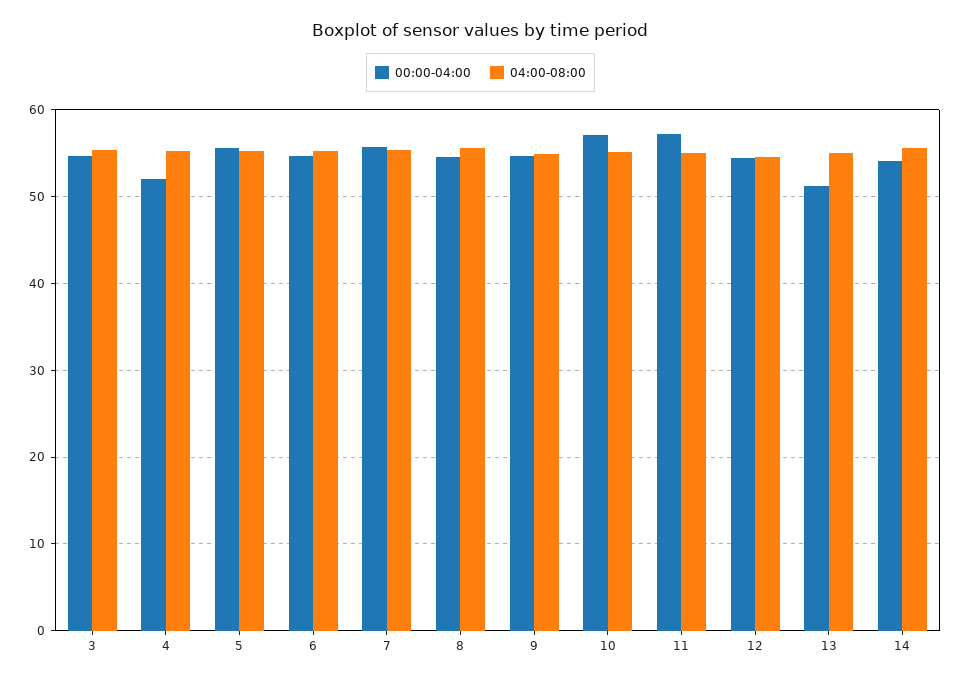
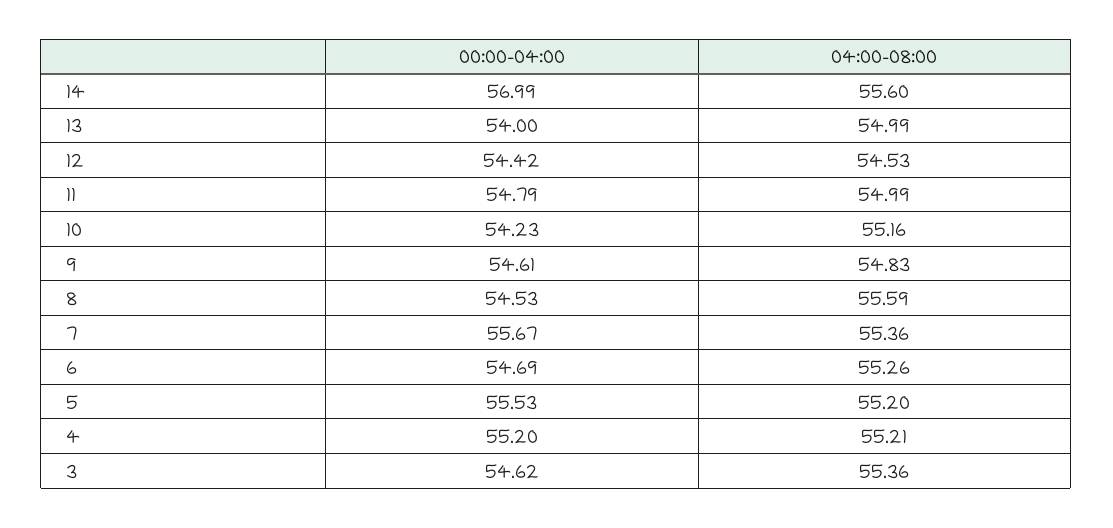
  {
    "00:00-04:00": {
      "3": 54.62,
-     "4": 52,
+     "4": 55.2,
      "5": 55.53,
      "6": 54.69,
      "7": 55.67,
      "8": 54.53,
      "9": 54.61,
-     "10": 57,
+     "10": 54.23,
-     "11": 57,
+     "11": 54.79,
      "12": 54.42,
-     "13": 51,
+     "13": 54,
-     "14": 54
+     "14": 56.99
    },
    "04:00-08:00": {
      "3": 55.36,
      "4": 55.21,
      "5": 55.2,
      "6": 55.26,
      "7": 55.36,
      "8": 55.59,
      "9": 54.83,
      "10": 55.16,
      "11": 54.99,
      "12": 54.53,
      "13": 54.99,
      "14": 55.6
    }
  }

